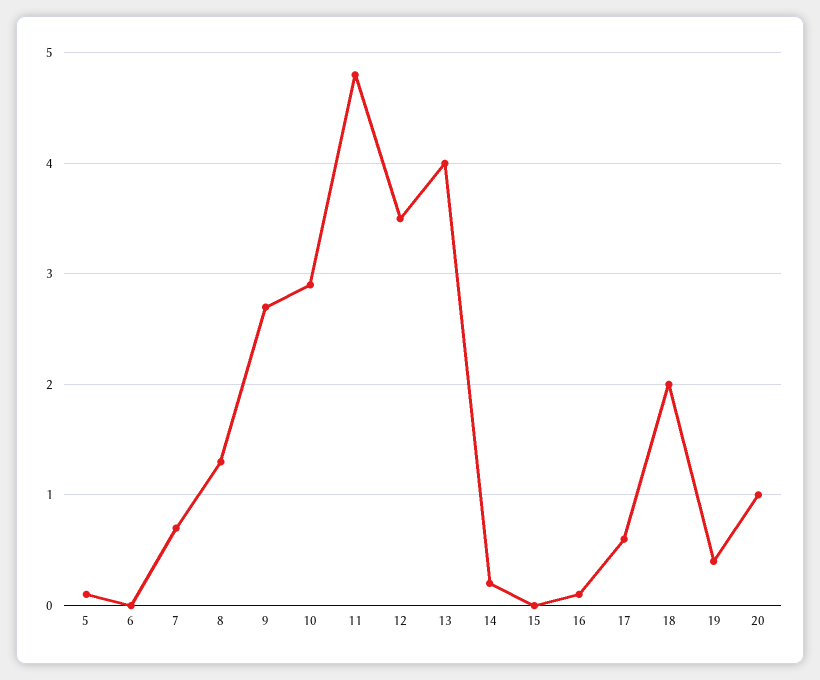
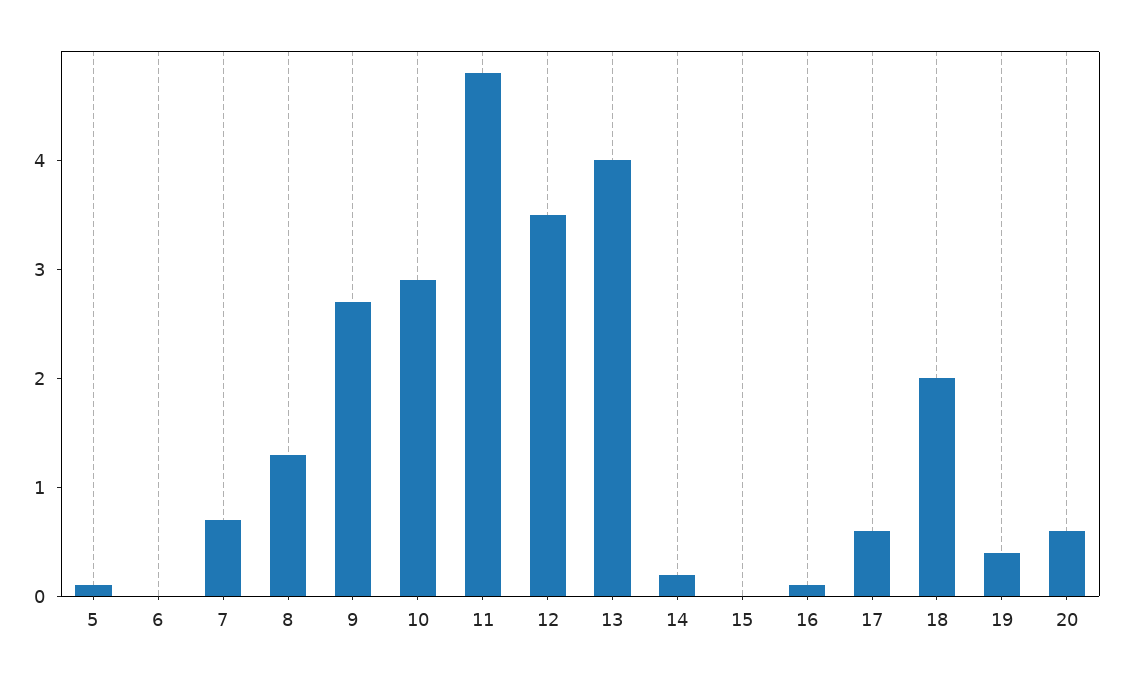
  {
    "5": 0.1,
    "6": 0,
    "7": 0.7,
    "8": 1.3,
    "9": 2.7,
    "10": 2.9,
    "11": 4.8,
    "12": 3.5,
    "13": 4,
    "14": 0.2,
    "15": 0,
    "16": 0.1,
    "17": 0.6,
    "18": 2,
    "19": 0.4,
-   "20": 1
+   "20": 0.6
  }

